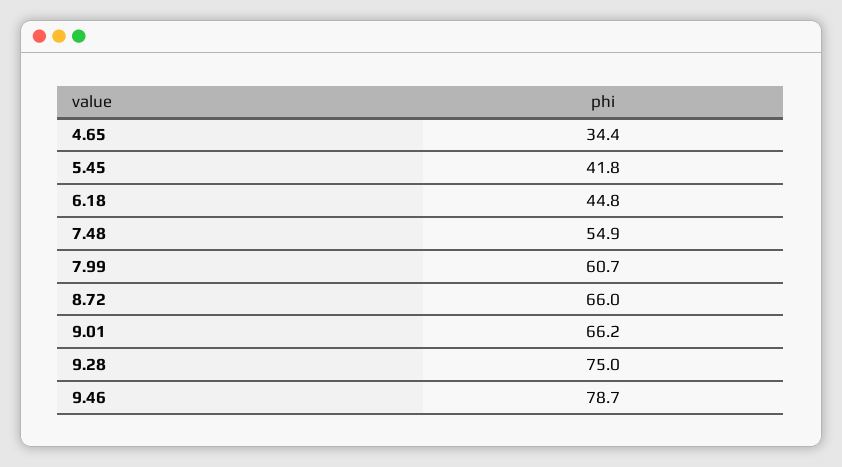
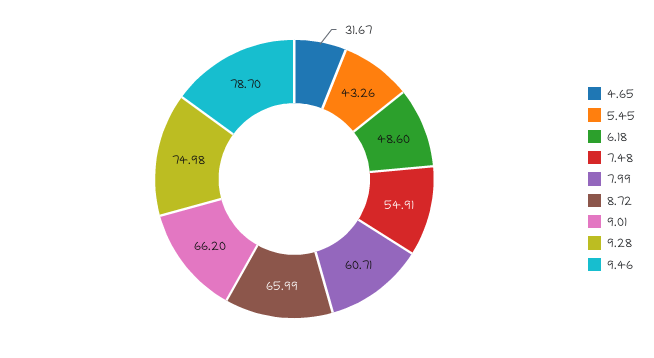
  {
-   "4.65": 34.4,
+   "4.65": 31.67,
-   "5.45": 41.8,
+   "5.45": 43.26,
-   "6.18": 44.8,
+   "6.18": 48.6,
    "7.48": 54.91,
    "7.99": 60.71,
    "8.72": 65.99,
    "9.01": 66.2,
    "9.28": 74.98,
    "9.46": 78.7
  }

